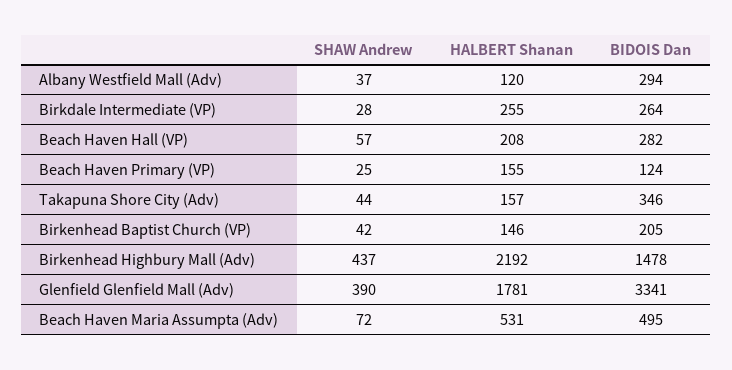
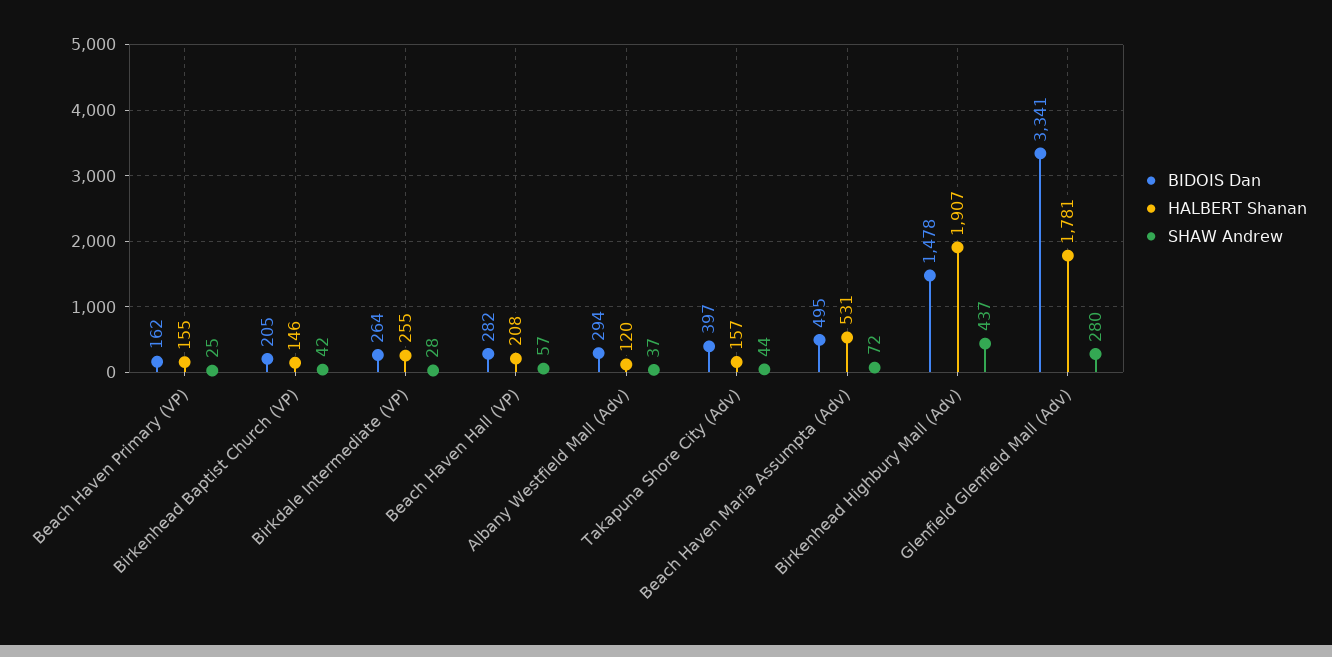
  {
    "SHAW Andrew": {
      "Albany Westfield Mall (Adv)": 37,
      "Birkdale Intermediate (VP)": 28,
      "Beach Haven Hall (VP)": 57,
      "Beach Haven Primary (VP)": 25,
      "Takapuna Shore City (Adv)": 44,
      "Birkenhead Baptist Church (VP)": 42,
      "Birkenhead Highbury Mall (Adv)": 437,
-     "Glenfield Glenfield Mall (Adv)": 390,
+     "Glenfield Glenfield Mall (Adv)": 280,
      "Beach Haven Maria Assumpta (Adv)": 72
    },
    "HALBERT Shanan": {
      "Albany Westfield Mall (Adv)": 120,
      "Birkdale Intermediate (VP)": 255,
      "Beach Haven Hall (VP)": 208,
      "Beach Haven Primary (VP)": 155,
      "Takapuna Shore City (Adv)": 157,
      "Birkenhead Baptist Church (VP)": 146,
-     "Birkenhead Highbury Mall (Adv)": 2192,
+     "Birkenhead Highbury Mall (Adv)": 1907,
      "Glenfield Glenfield Mall (Adv)": 1781,
      "Beach Haven Maria Assumpta (Adv)": 531
    },
    "BIDOIS Dan": {
      "Albany Westfield Mall (Adv)": 294,
      "Birkdale Intermediate (VP)": 264,
      "Beach Haven Hall (VP)": 282,
-     "Beach Haven Primary (VP)": 124,
+     "Beach Haven Primary (VP)": 162,
-     "Takapuna Shore City (Adv)": 346,
+     "Takapuna Shore City (Adv)": 397,
      "Birkenhead Baptist Church (VP)": 205,
      "Birkenhead Highbury Mall (Adv)": 1478,
      "Glenfield Glenfield Mall (Adv)": 3341,
      "Beach Haven Maria Assumpta (Adv)": 495
    }
  }

